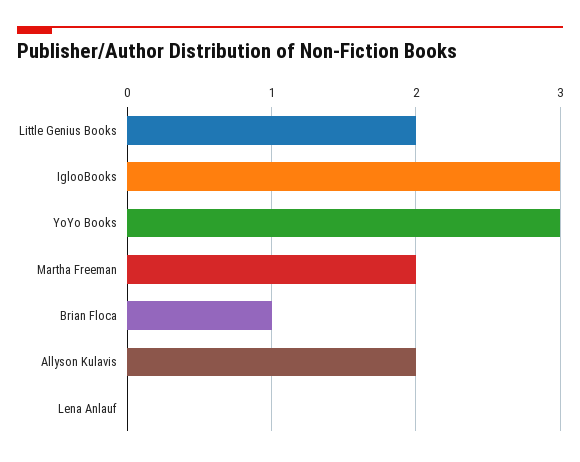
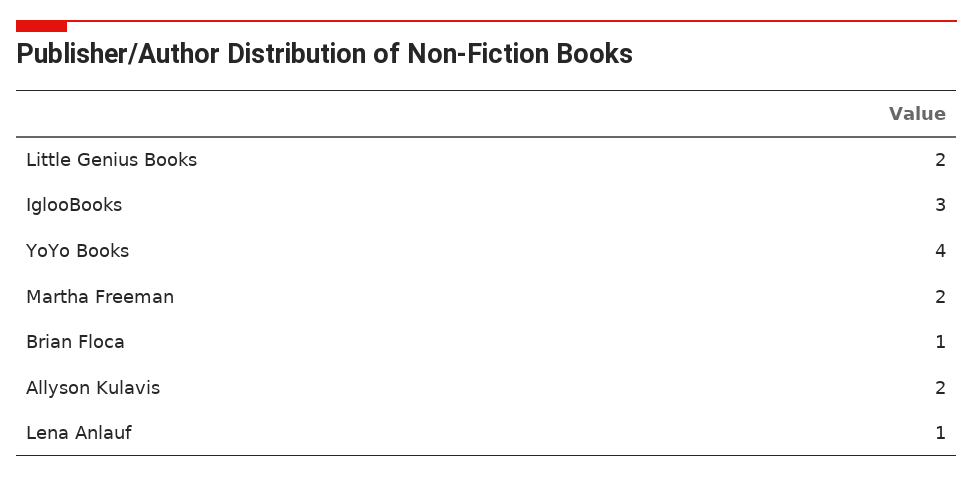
  {
    "Little Genius Books": 2,
    "IglooBooks": 3,
-   "YoYo Books": 3,
+   "YoYo Books": 4,
    "Martha Freeman": 2,
    "Brian Floca": 1,
    "Allyson Kulavis": 2,
-   "Lena Anlauf": 0
+   "Lena Anlauf": 1
  }

